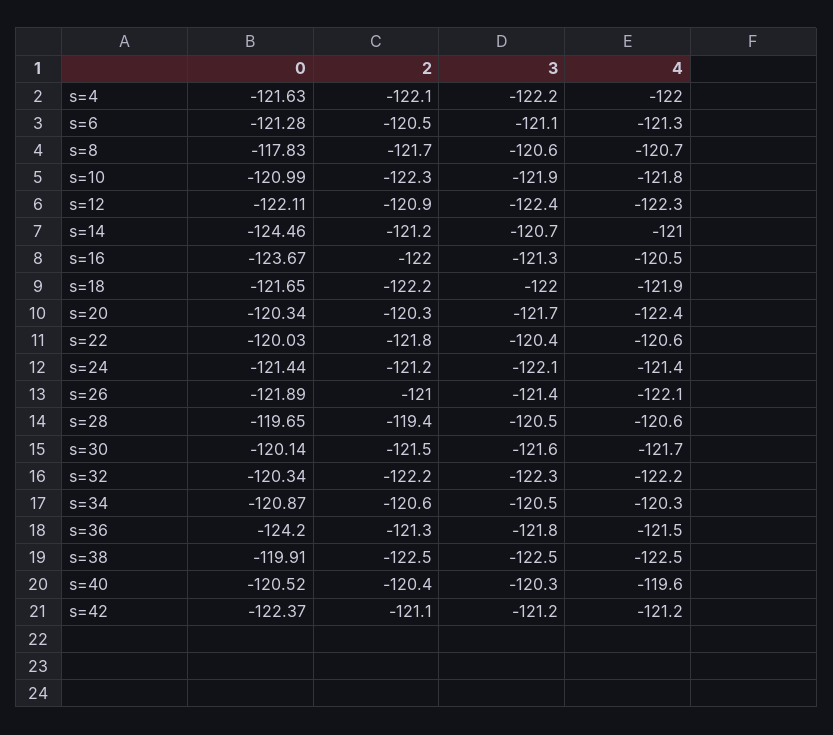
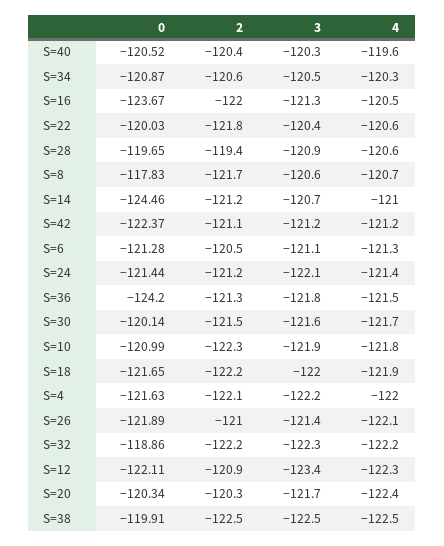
  {
    "0": {
      "s=4": -121.63,
      "s=6": -121.28,
      "s=8": -117.83,
      "s=10": -120.99,
      "s=12": -122.11,
      "s=14": -124.46,
      "s=16": -123.67,
      "s=18": -121.65,
      "s=20": -120.34,
      "s=22": -120.03,
      "s=24": -121.44,
      "s=26": -121.89,
      "s=28": -119.65,
      "s=30": -120.14,
-     "s=32": -120.34,
+     "s=32": -118.86,
      "s=34": -120.87,
      "s=36": -124.2,
      "s=38": -119.91,
      "s=40": -120.52,
      "s=42": -122.37
    },
    "2": {
      "s=4": -122.1,
      "s=6": -120.5,
      "s=8": -121.7,
      "s=10": -122.3,
      "s=12": -120.9,
      "s=14": -121.2,
      "s=16": -122,
      "s=18": -122.2,
      "s=20": -120.3,
      "s=22": -121.8,
      "s=24": -121.2,
      "s=26": -121,
      "s=28": -119.4,
      "s=30": -121.5,
      "s=32": -122.2,
      "s=34": -120.6,
      "s=36": -121.3,
      "s=38": -122.5,
      "s=40": -120.4,
      "s=42": -121.1
    },
    "3": {
      "s=4": -122.2,
      "s=6": -121.1,
      "s=8": -120.6,
      "s=10": -121.9,
-     "s=12": -122.4,
+     "s=12": -123.4,
      "s=14": -120.7,
      "s=16": -121.3,
      "s=18": -122,
      "s=20": -121.7,
      "s=22": -120.4,
      "s=24": -122.1,
      "s=26": -121.4,
-     "s=28": -120.5,
+     "s=28": -120.9,
      "s=30": -121.6,
      "s=32": -122.3,
      "s=34": -120.5,
      "s=36": -121.8,
      "s=38": -122.5,
      "s=40": -120.3,
      "s=42": -121.2
    },
    "4": {
      "s=4": -122,
      "s=6": -121.3,
      "s=8": -120.7,
      "s=10": -121.8,
      "s=12": -122.3,
      "s=14": -121,
      "s=16": -120.5,
      "s=18": -121.9,
      "s=20": -122.4,
      "s=22": -120.6,
      "s=24": -121.4,
      "s=26": -122.1,
      "s=28": -120.6,
      "s=30": -121.7,
      "s=32": -122.2,
      "s=34": -120.3,
      "s=36": -121.5,
      "s=38": -122.5,
      "s=40": -119.6,
      "s=42": -121.2
    }
  }

